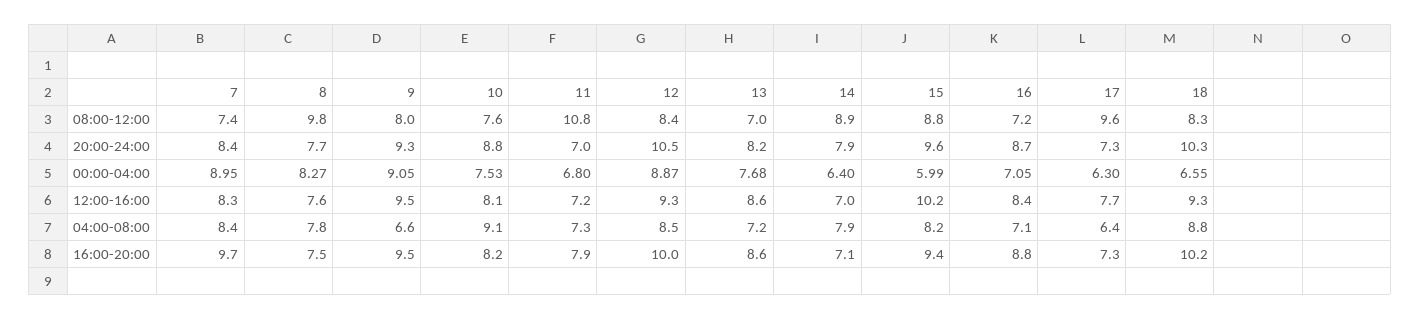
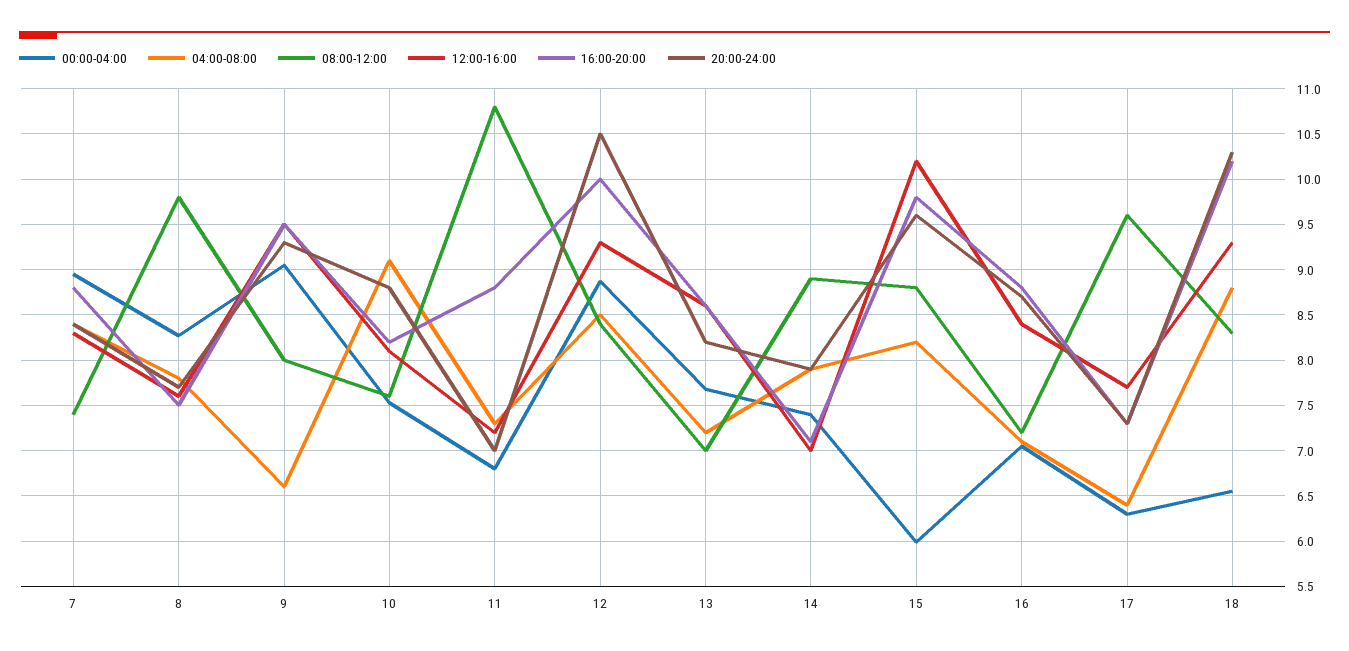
  {
    "08:00-12:00": {
      "7": 7.4,
      "8": 9.8,
      "9": 8,
      "10": 7.6,
      "11": 10.8,
      "12": 8.4,
      "13": 7,
      "14": 8.9,
      "15": 8.8,
      "16": 7.2,
      "17": 9.6,
      "18": 8.3
    },
    "20:00-24:00": {
      "7": 8.4,
      "8": 7.7,
      "9": 9.3,
      "10": 8.8,
      "11": 7,
      "12": 10.5,
      "13": 8.2,
      "14": 7.9,
      "15": 9.6,
      "16": 8.7,
      "17": 7.3,
      "18": 10.3
    },
    "00:00-04:00": {
      "7": 8.95,
      "8": 8.27,
      "9": 9.05,
      "10": 7.53,
      "11": 6.8,
      "12": 8.87,
      "13": 7.68,
-     "14": 6.4,
+     "14": 7.4,
      "15": 5.99,
      "16": 7.05,
      "17": 6.3,
      "18": 6.55
    },
    "12:00-16:00": {
      "7": 8.3,
      "8": 7.6,
      "9": 9.5,
      "10": 8.1,
      "11": 7.2,
      "12": 9.3,
      "13": 8.6,
      "14": 7,
      "15": 10.2,
      "16": 8.4,
      "17": 7.7,
      "18": 9.3
    },
    "04:00-08:00": {
      "7": 8.4,
      "8": 7.8,
      "9": 6.6,
      "10": 9.1,
      "11": 7.3,
      "12": 8.5,
      "13": 7.2,
      "14": 7.9,
      "15": 8.2,
      "16": 7.1,
      "17": 6.4,
      "18": 8.8
    },
    "16:00-20:00": {
-     "7": 9.7,
+     "7": 8.8,
      "8": 7.5,
      "9": 9.5,
      "10": 8.2,
-     "11": 7.9,
+     "11": 8.8,
      "12": 10,
      "13": 8.6,
      "14": 7.1,
-     "15": 9.4,
+     "15": 9.8,
      "16": 8.8,
      "17": 7.3,
      "18": 10.2
    }
  }

